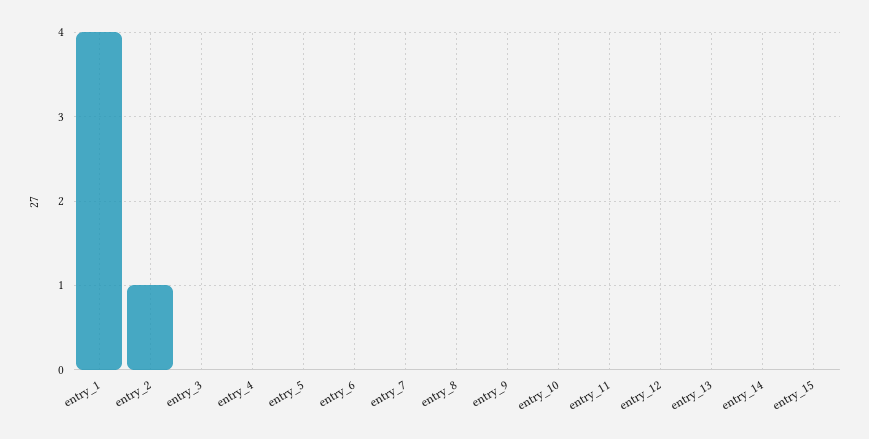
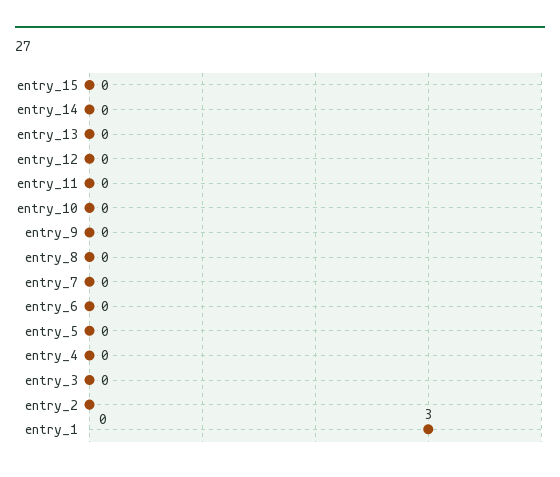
  {
-   "entry_1": 4,
+   "entry_1": 3,
-   "entry_2": 1,
+   "entry_2": 0,
    "entry_3": 0,
    "entry_4": 0,
    "entry_5": 0,
    "entry_6": 0,
    "entry_7": 0,
    "entry_8": 0,
    "entry_9": 0,
    "entry_10": 0,
    "entry_11": 0,
    "entry_12": 0,
    "entry_13": 0,
    "entry_14": 0,
    "entry_15": 0
  }

